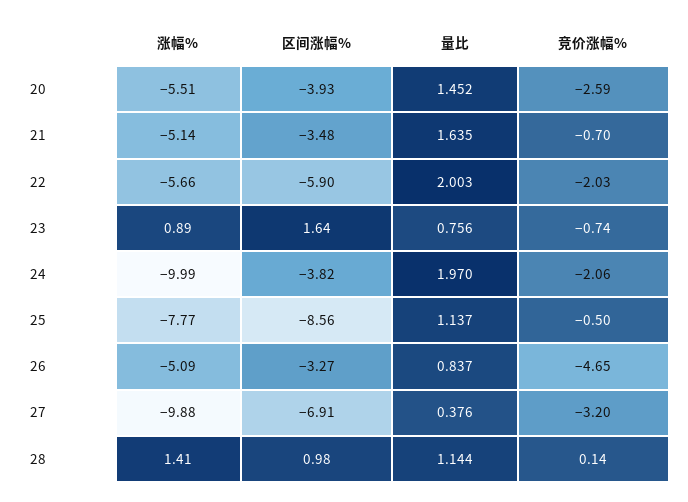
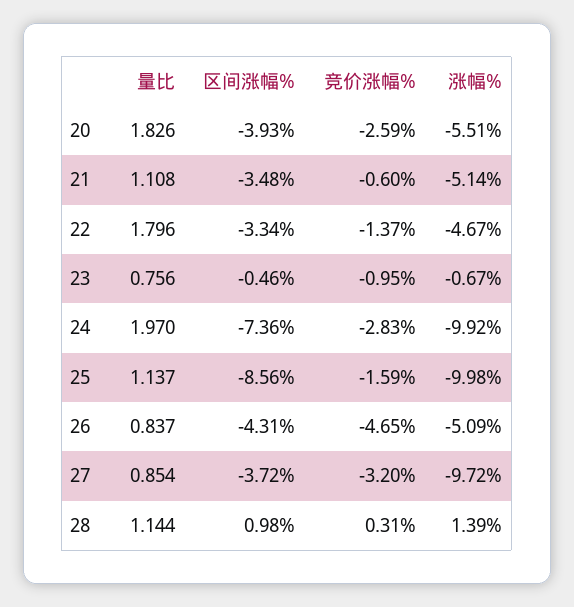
  {
    "涨幅%": {
      "20": -5.51,
      "21": -5.14,
-     "22": -5.66,
+     "22": -4.67,
-     "23": 0.89,
+     "23": -0.67,
-     "24": -9.99,
+     "24": -9.92,
-     "25": -7.77,
+     "25": -9.98,
      "26": -5.09,
-     "27": -9.88,
+     "27": -9.72,
-     "28": 1.41
+     "28": 1.39
    },
    "区间涨幅%": {
      "20": -3.93,
      "21": -3.48,
-     "22": -5.9,
+     "22": -3.34,
-     "23": 1.64,
+     "23": -0.46,
-     "24": -3.82,
+     "24": -7.36,
      "25": -8.56,
-     "26": -3.27,
+     "26": -4.31,
-     "27": -6.91,
+     "27": -3.72,
      "28": 0.98
    },
    "量比": {
-     "20": 1.452,
+     "20": 1.826,
-     "21": 1.635,
+     "21": 1.108,
-     "22": 2.003,
+     "22": 1.796,
      "23": 0.756,
      "24": 1.97,
      "25": 1.137,
      "26": 0.837,
-     "27": 0.376,
+     "27": 0.854,
      "28": 1.144
    },
    "竞价涨幅%": {
      "20": -2.59,
-     "21": -0.7,
+     "21": -0.6,
-     "22": -2.03,
+     "22": -1.37,
-     "23": -0.74,
+     "23": -0.95,
-     "24": -2.06,
+     "24": -2.83,
-     "25": -0.5,
+     "25": -1.59,
      "26": -4.65,
      "27": -3.2,
-     "28": 0.14
+     "28": 0.31
    }
  }

